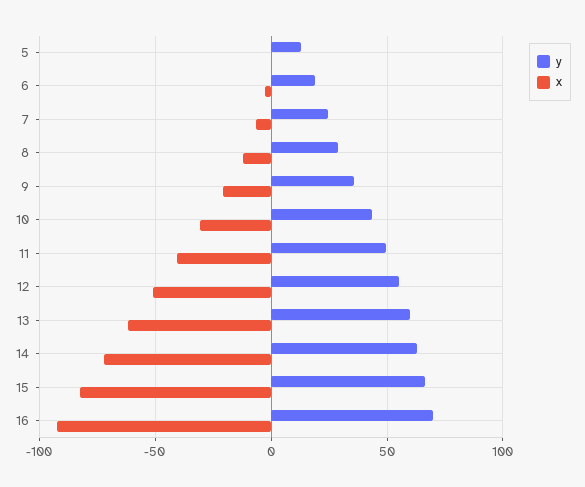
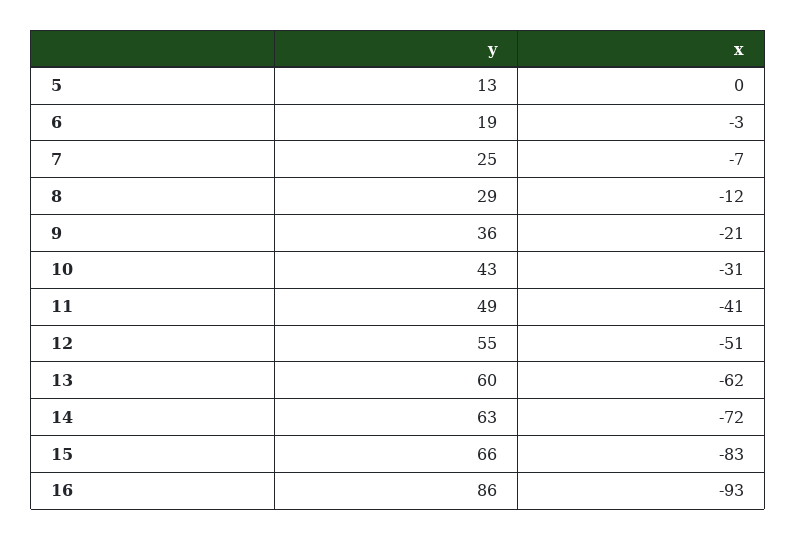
  {
    "y": {
      "5": 13,
      "6": 19,
      "7": 25,
      "8": 29,
      "9": 36,
      "10": 43,
      "11": 49,
      "12": 55,
      "13": 60,
      "14": 63,
      "15": 66,
-     "16": 70
+     "16": 86
    },
    "x": {
      "5": 0,
      "6": -3,
      "7": -7,
      "8": -12,
      "9": -21,
      "10": -31,
      "11": -41,
      "12": -51,
      "13": -62,
      "14": -72,
      "15": -83,
      "16": -93
    }
  }

